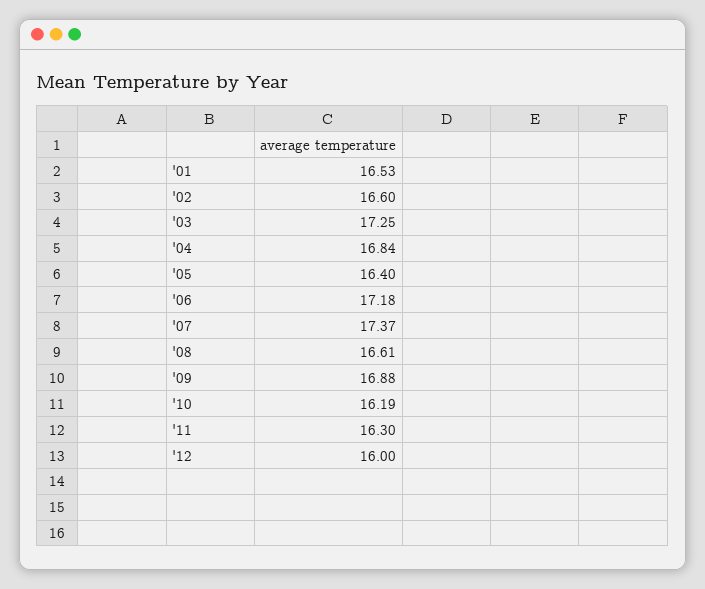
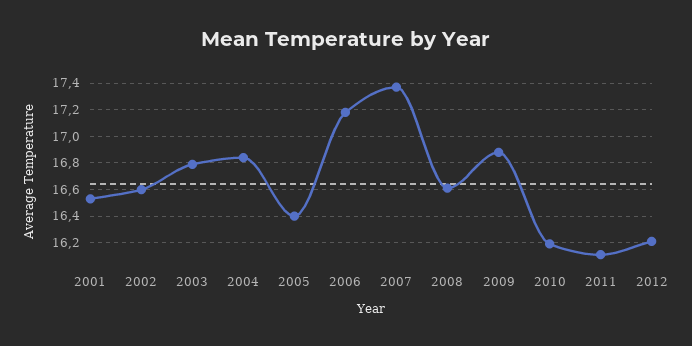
  {
    "'01": 16.53,
    "'02": 16.6,
-   "'03": 17.25,
+   "'03": 16.8,
    "'04": 16.84,
    "'05": 16.4,
    "'06": 17.18,
    "'07": 17.37,
    "'08": 16.61,
    "'09": 16.88,
    "'10": 16.19,
-   "'11": 16.3,
+   "'11": 16.1,
-   "'12": 16
+   "'12": 16.2
  }

